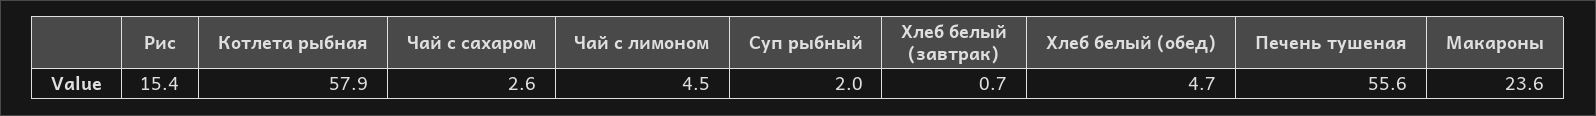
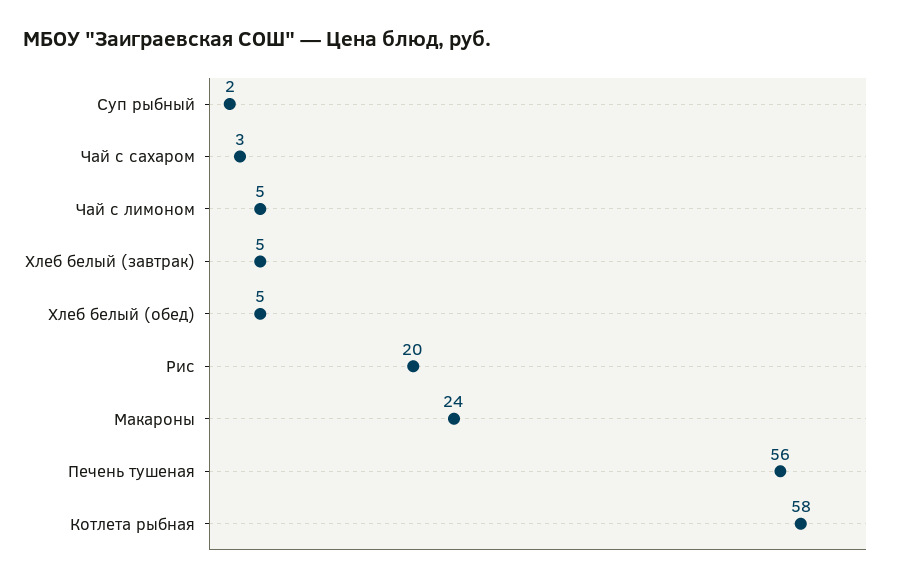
  {
-   "Рис": 15.4,
+   "Рис": 20,
    "Котлета рыбная": 57.9,
    "Чай с сахаром": 2.6,
    "Чай с лимоном": 4.5,
    "Суп рыбный": 2,
-   "Хлеб белый (завтрак)": 0.7,
+   "Хлеб белый (завтрак)": 5,
    "Хлеб белый (обед)": 4.7,
    "Печень тушеная": 55.6,
    "Макароны": 23.6
  }

